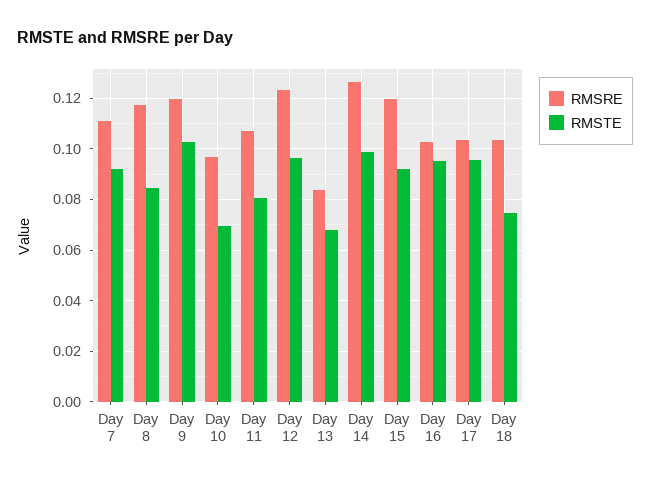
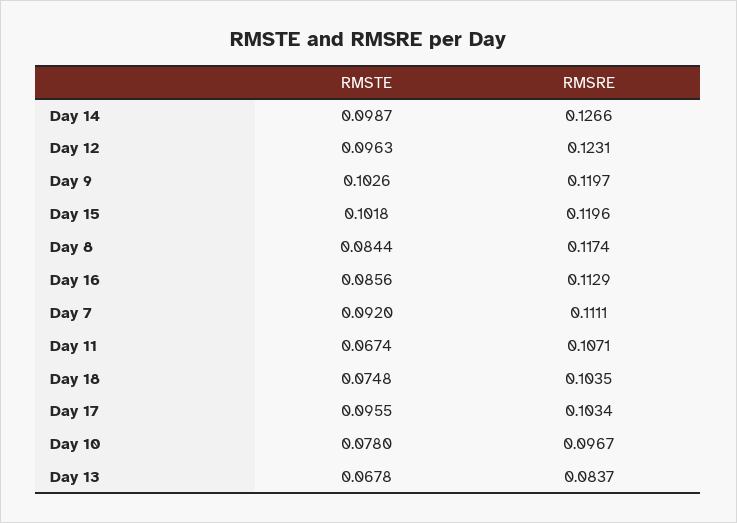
  {
    "RMSRE": {
      "Day 7": 0.1111,
      "Day 8": 0.1174,
      "Day 9": 0.1197,
      "Day 10": 0.0967,
      "Day 11": 0.1071,
      "Day 12": 0.1231,
      "Day 13": 0.0837,
      "Day 14": 0.1266,
      "Day 15": 0.1196,
-     "Day 16": 0.1025,
+     "Day 16": 0.1129,
      "Day 17": 0.1034,
      "Day 18": 0.1035
    },
    "RMSTE": {
      "Day 7": 0.092,
      "Day 8": 0.0844,
      "Day 9": 0.1026,
-     "Day 10": 0.07,
+     "Day 10": 0.078,
-     "Day 11": 0.08,
+     "Day 11": 0.0674,
      "Day 12": 0.0963,
      "Day 13": 0.0678,
      "Day 14": 0.0987,
-     "Day 15": 0.0925,
+     "Day 15": 0.1018,
-     "Day 16": 0.095,
+     "Day 16": 0.0856,
      "Day 17": 0.0955,
      "Day 18": 0.0748
    }
  }

